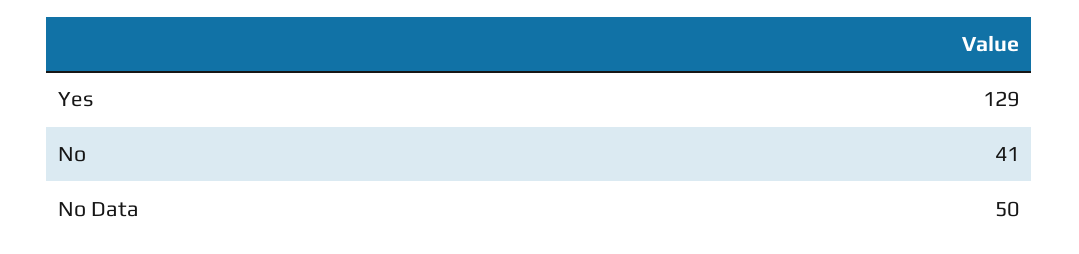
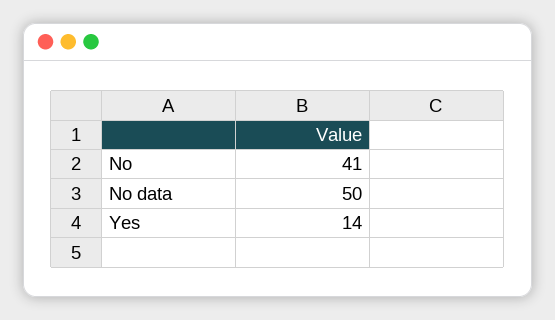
  {
-   "Yes": 129,
+   "Yes": 14,
    "No": 41,
    "No Data": 50
  }

